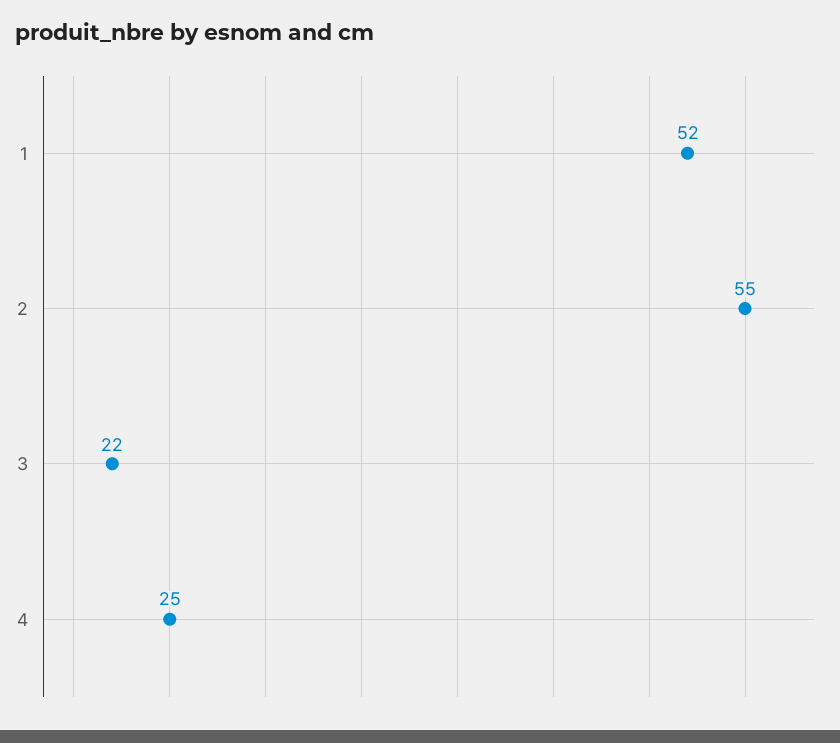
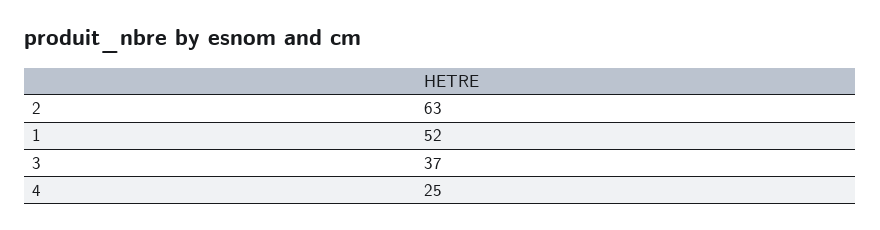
  {
    "1": 52,
-   "2": 55,
+   "2": 63,
-   "3": 22,
+   "3": 37,
    "4": 25
  }

